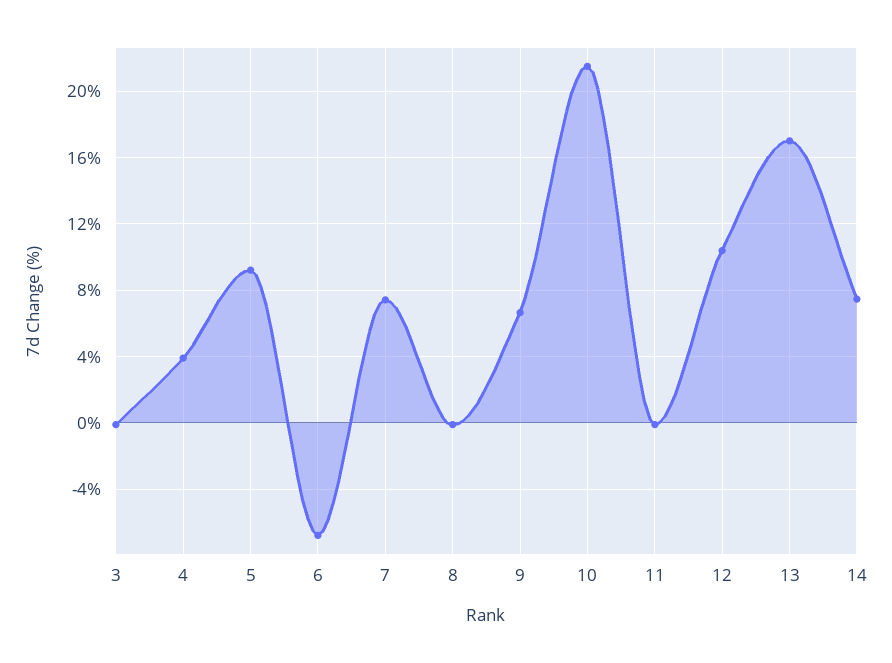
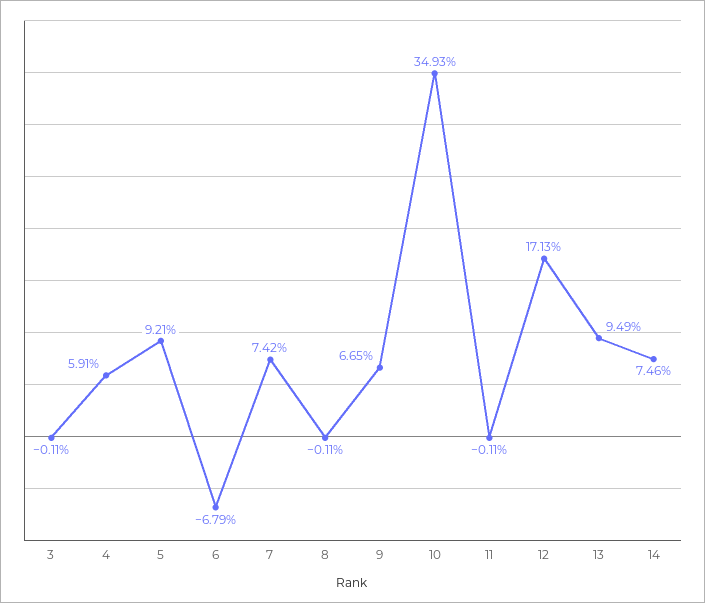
  {
    "3": -0.11,
-   "4": 4,
+   "4": 5.91,
    "5": 9.21,
    "6": -6.79,
    "7": 7.42,
    "8": -0.11,
    "9": 6.65,
-   "10": 21.5,
+   "10": 34.93,
    "11": -0.11,
-   "12": 10.5,
+   "12": 17.13,
-   "13": 17,
+   "13": 9.49,
    "14": 7.46
  }

